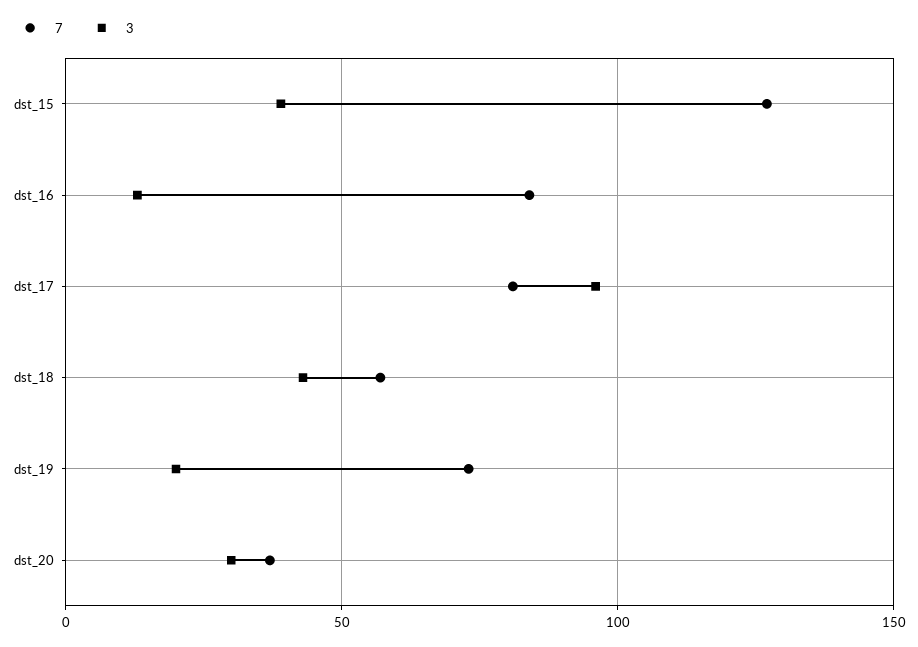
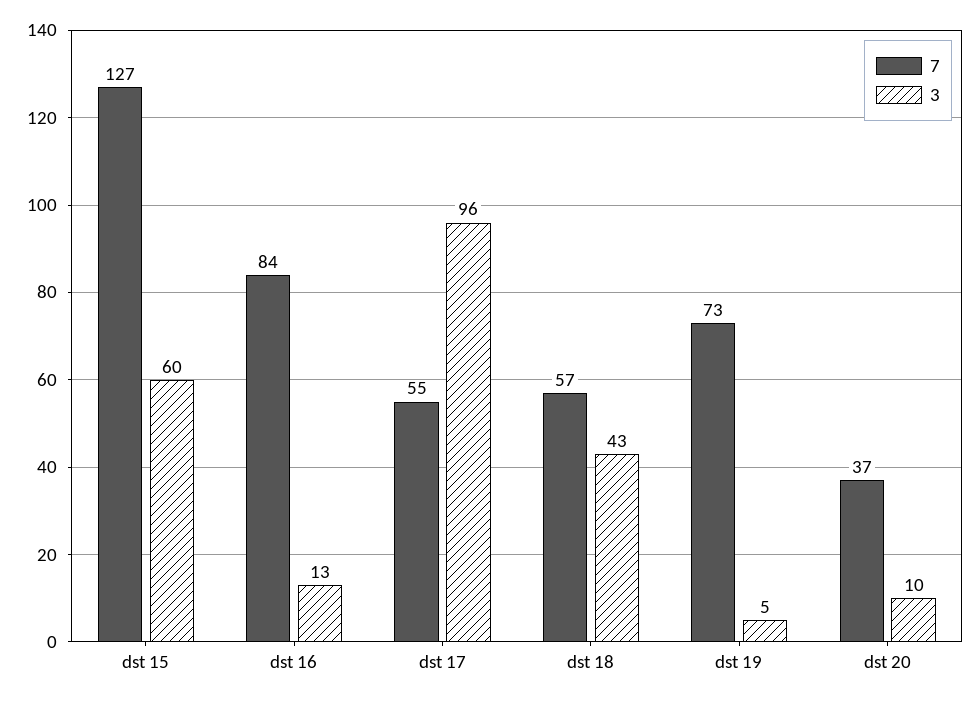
  {
    "7": {
      "dst_15": 127,
      "dst_16": 84,
-     "dst_17": 80,
+     "dst_17": 55,
      "dst_18": 57,
      "dst_19": 73,
      "dst_20": 37
    },
    "3": {
-     "dst_15": 40,
+     "dst_15": 60,
      "dst_16": 13,
      "dst_17": 96,
      "dst_18": 43,
-     "dst_19": 20,
+     "dst_19": 5,
-     "dst_20": 30
+     "dst_20": 10
    }
  }

